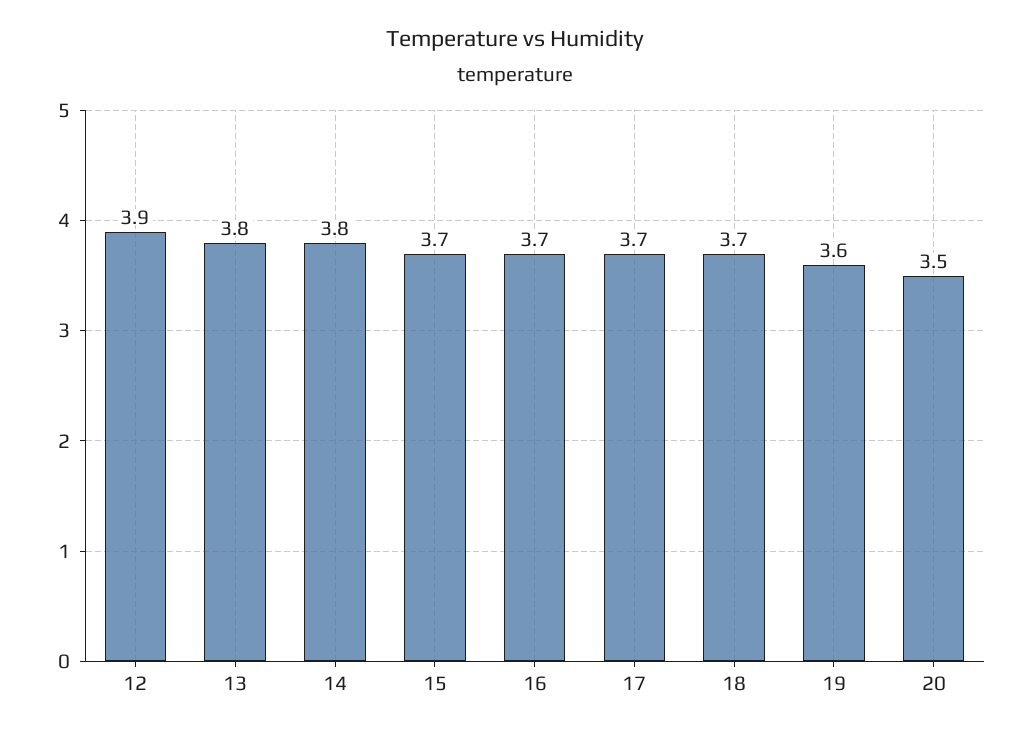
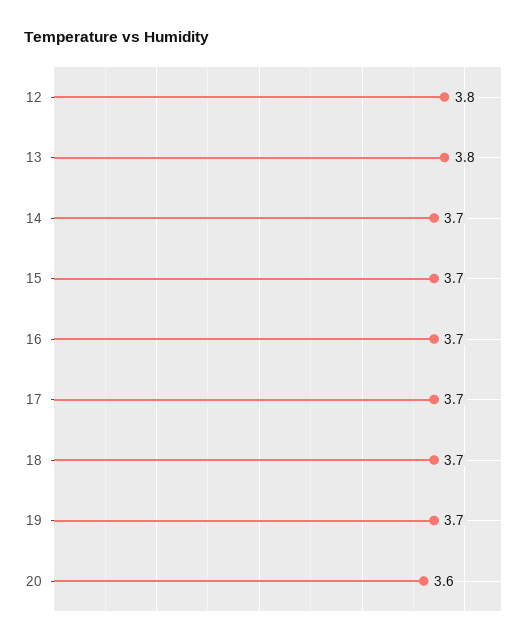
  {
-   "12": 3.9,
+   "12": 3.8,
    "13": 3.8,
-   "14": 3.8,
+   "14": 3.7,
    "15": 3.7,
    "16": 3.7,
    "17": 3.7,
    "18": 3.7,
-   "19": 3.6,
+   "19": 3.7,
-   "20": 3.5
+   "20": 3.6
  }

